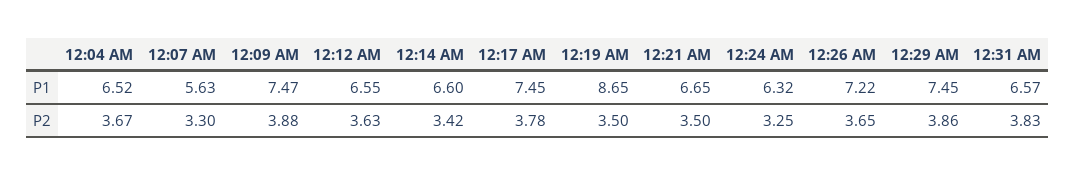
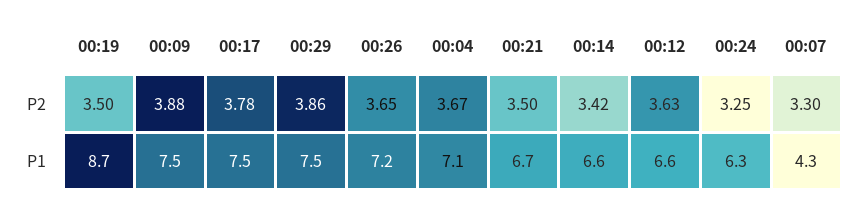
  {
    "12:04 AM": {
-     "P1": 6.52,
+     "P1": 7.1,
      "P2": 3.67
    },
    "12:07 AM": {
-     "P1": 5.63,
+     "P1": 4.3,
      "P2": 3.3
    },
    "12:09 AM": {
      "P1": 7.47,
      "P2": 3.88
    },
    "12:12 AM": {
      "P1": 6.55,
      "P2": 3.63
    },
    "12:14 AM": {
      "P1": 6.6,
      "P2": 3.42
    },
    "12:17 AM": {
      "P1": 7.45,
      "P2": 3.78
    },
    "12:19 AM": {
      "P1": 8.65,
      "P2": 3.5
    },
    "12:21 AM": {
      "P1": 6.65,
      "P2": 3.5
    },
    "12:24 AM": {
      "P1": 6.32,
      "P2": 3.25
    },
    "12:26 AM": {
      "P1": 7.22,
      "P2": 3.65
    },
    "12:29 AM": {
      "P1": 7.45,
      "P2": 3.86
-   },
+   }
-   "12:31 AM": {
-     "P1": 6.57,
-     "P2": 3.83
-   }
  }

